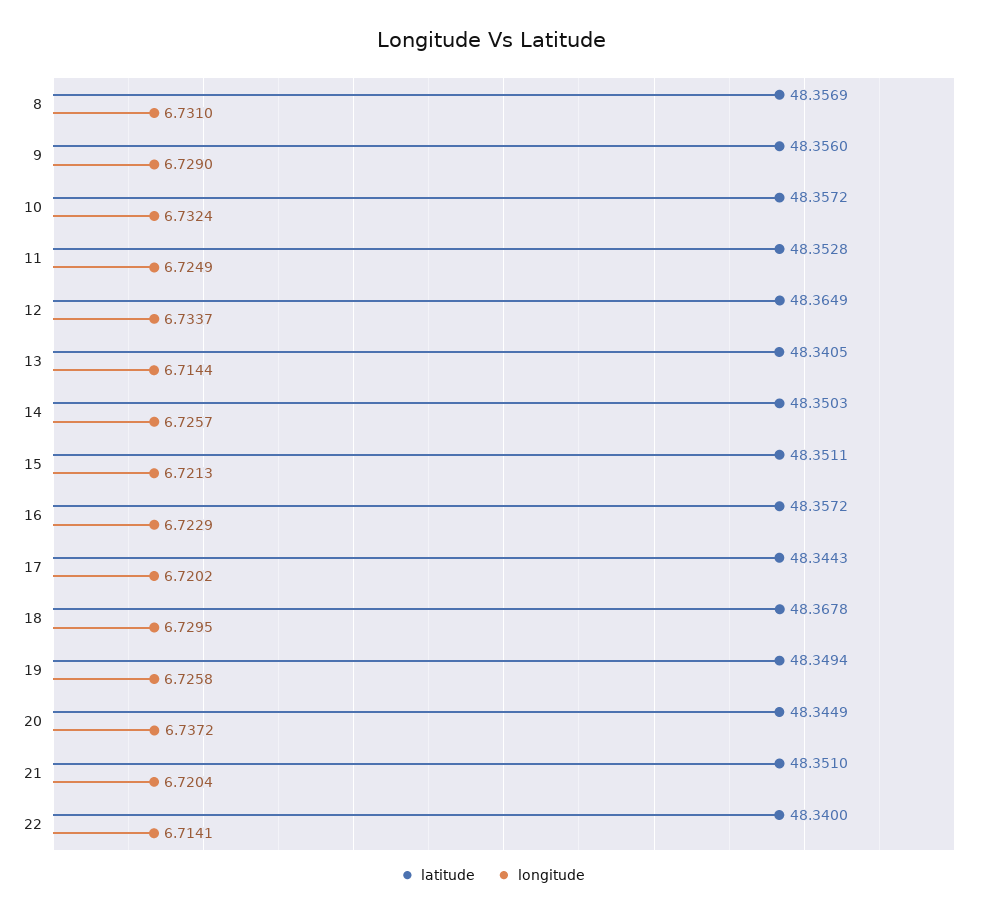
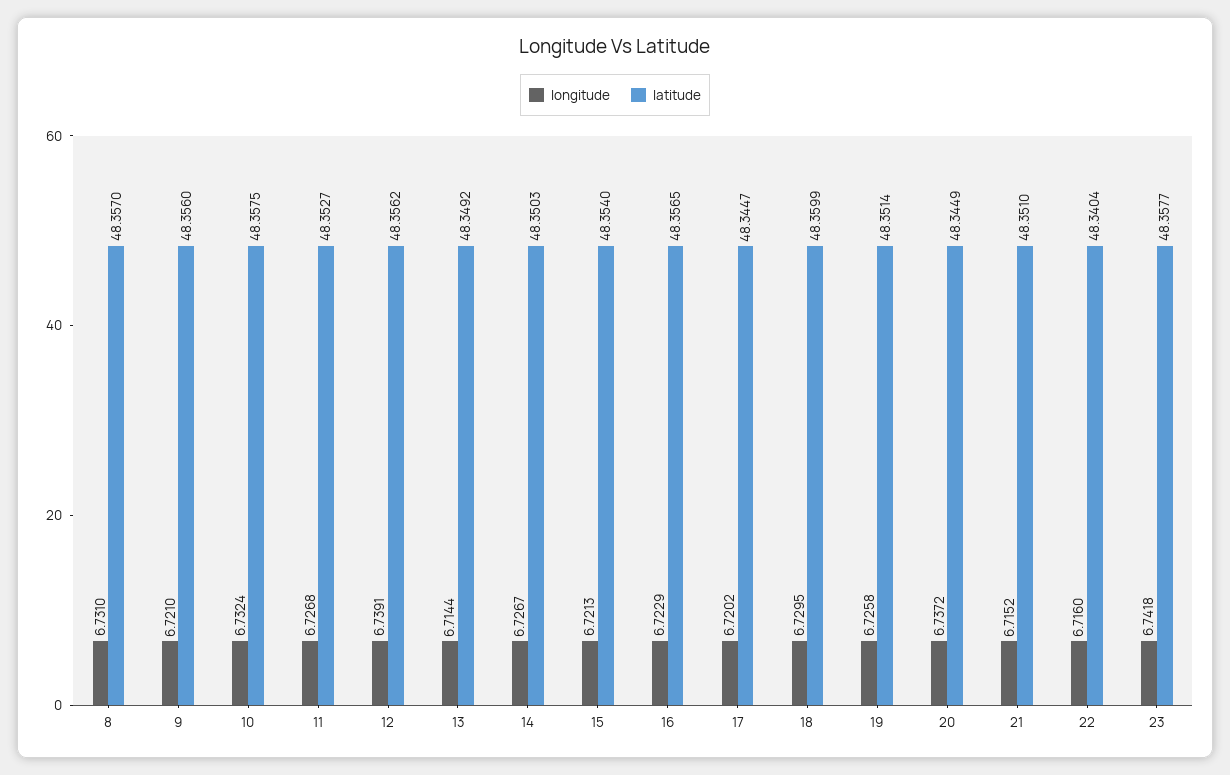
  {
    "latitude": {
-     "8": 48.3569,
+     "8": 48.357,
      "9": 48.356,
-     "10": 48.3572,
+     "10": 48.3575,
-     "11": 48.3528,
+     "11": 48.3527,
-     "12": 48.3649,
+     "12": 48.3562,
-     "13": 48.3405,
+     "13": 48.3492,
      "14": 48.3503,
-     "15": 48.3511,
+     "15": 48.354,
-     "16": 48.3572,
+     "16": 48.3565,
-     "17": 48.3443,
+     "17": 48.3447,
-     "18": 48.3678,
+     "18": 48.3599,
-     "19": 48.3494,
+     "19": 48.3514,
      "20": 48.3449,
      "21": 48.351,
-     "22": 48.34
+     "22": 48.3404,
+     "23": 48.3577
    },
    "longitude": {
      "8": 6.731,
-     "9": 6.729,
+     "9": 6.721,
      "10": 6.7324,
-     "11": 6.7249,
+     "11": 6.7268,
-     "12": 6.7337,
+     "12": 6.7391,
      "13": 6.7144,
-     "14": 6.7257,
+     "14": 6.7267,
      "15": 6.7213,
      "16": 6.7229,
      "17": 6.7202,
      "18": 6.7295,
      "19": 6.7258,
      "20": 6.7372,
-     "21": 6.7204,
+     "21": 6.7152,
-     "22": 6.7141
+     "22": 6.716,
+     "23": 6.7418
    }
  }

